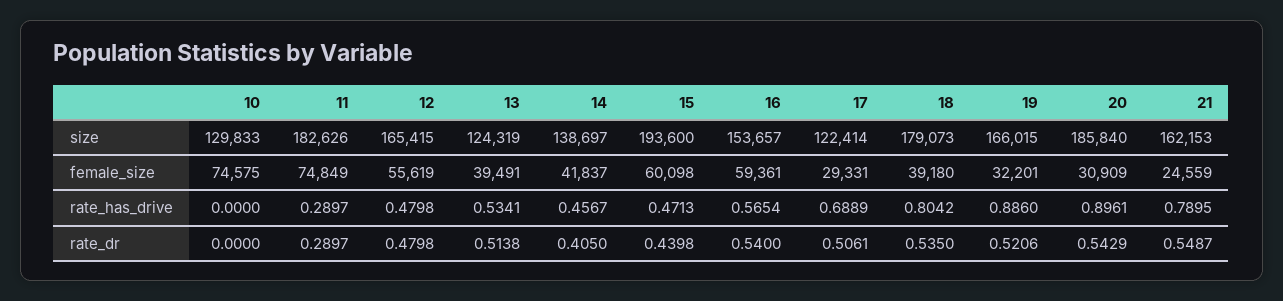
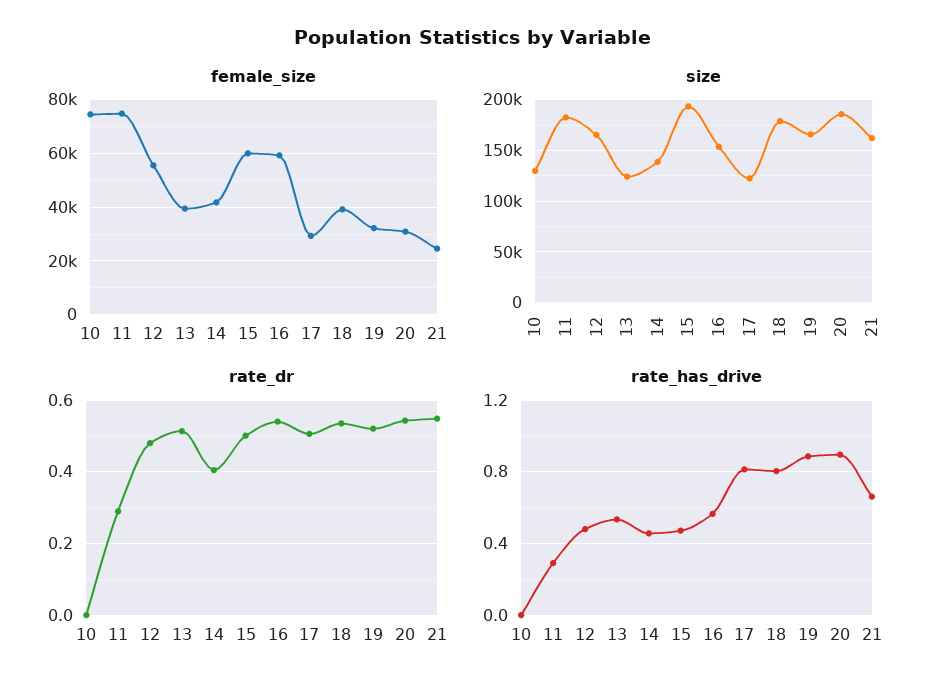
  {
    "size": {
      "10": 129833,
      "11": 182626,
      "12": 165415,
      "13": 124319,
      "14": 138697,
      "15": 193600,
      "16": 153657,
      "17": 122414,
      "18": 179073,
      "19": 166015,
      "20": 185840,
      "21": 162153
    },
    "female_size": {
      "10": 74575,
      "11": 74849,
      "12": 55619,
      "13": 39491,
      "14": 41837,
      "15": 60098,
      "16": 59361,
      "17": 29331,
      "18": 39180,
      "19": 32201,
      "20": 30909,
      "21": 24559
    },
    "rate_has_drive": {
      "10": 0,
      "11": 0.2897,
      "12": 0.4798,
      "13": 0.5341,
      "14": 0.4567,
      "15": 0.4713,
      "16": 0.5654,
-     "17": 0.6889,
+     "17": 0.8,
      "18": 0.8042,
      "19": 0.886,
      "20": 0.8961,
-     "21": 0.7895
+     "21": 0.65
    },
    "rate_dr": {
      "10": 0,
      "11": 0.2897,
      "12": 0.4798,
      "13": 0.5138,
      "14": 0.405,
-     "15": 0.4398,
+     "15": 0.5,
      "16": 0.54,
      "17": 0.5061,
      "18": 0.535,
      "19": 0.5206,
      "20": 0.5429,
      "21": 0.5487
    }
  }

